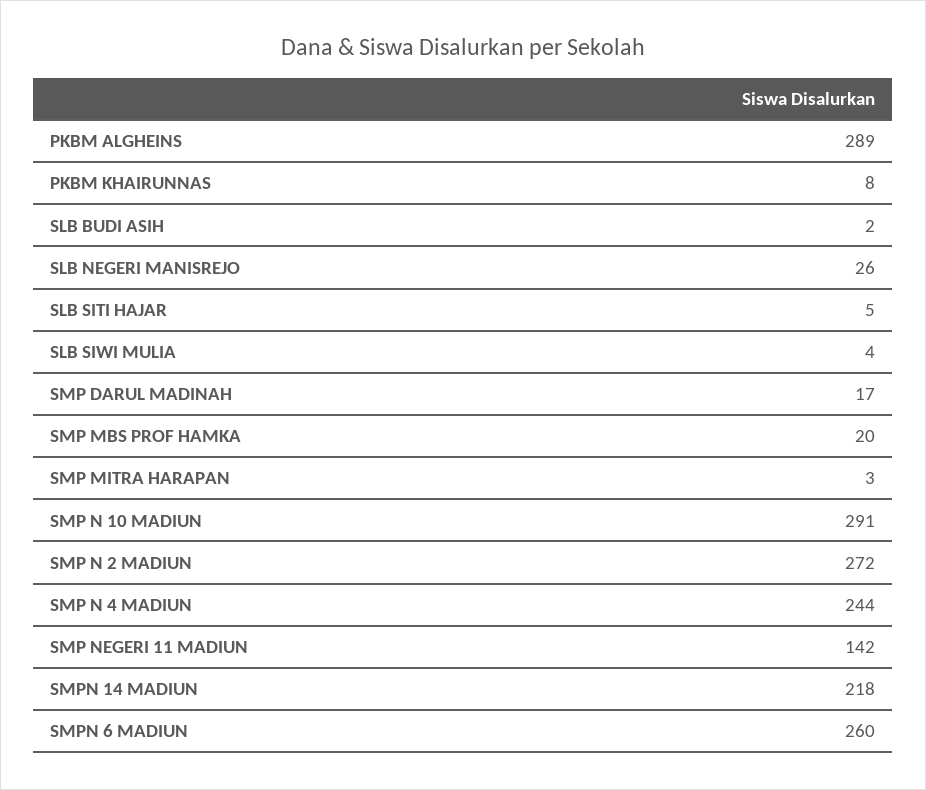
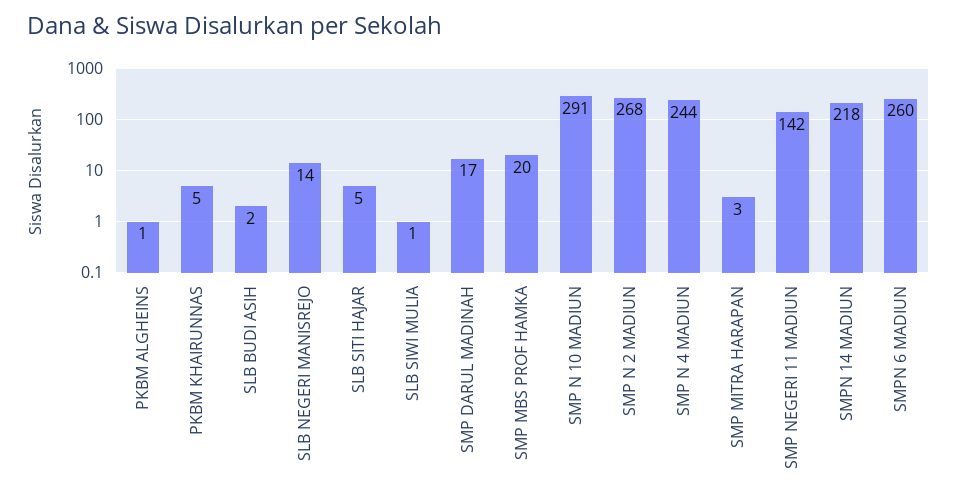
  {
-   "PKBM ALGHEINS": 289,
+   "PKBM ALGHEINS": 1,
-   "PKBM KHAIRUNNAS": 8,
+   "PKBM KHAIRUNNAS": 5,
    "SLB BUDI ASIH": 2,
-   "SLB NEGERI MANISREJO": 26,
+   "SLB NEGERI MANISREJO": 14,
    "SLB SITI HAJAR": 5,
-   "SLB SIWI MULIA": 4,
+   "SLB SIWI MULIA": 1,
    "SMP DARUL MADINAH": 17,
    "SMP MBS PROF HAMKA": 20,
    "SMP MITRA HARAPAN": 3,
    "SMP N 10 MADIUN": 291,
-   "SMP N 2 MADIUN": 272,
+   "SMP N 2 MADIUN": 268,
    "SMP N 4 MADIUN": 244,
    "SMP NEGERI 11 MADIUN": 142,
    "SMPN 14 MADIUN": 218,
    "SMPN 6 MADIUN": 260
  }

